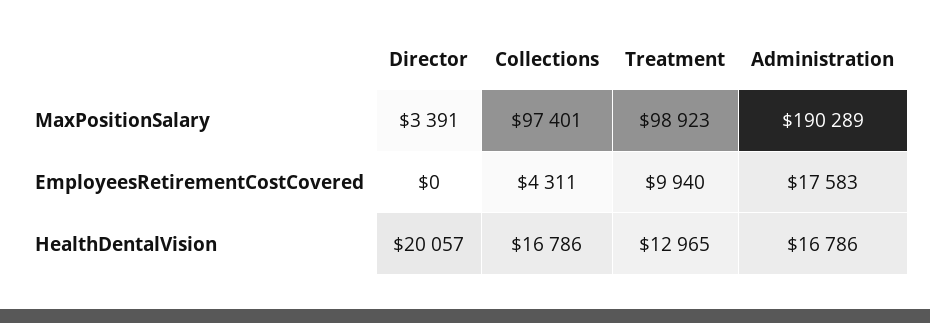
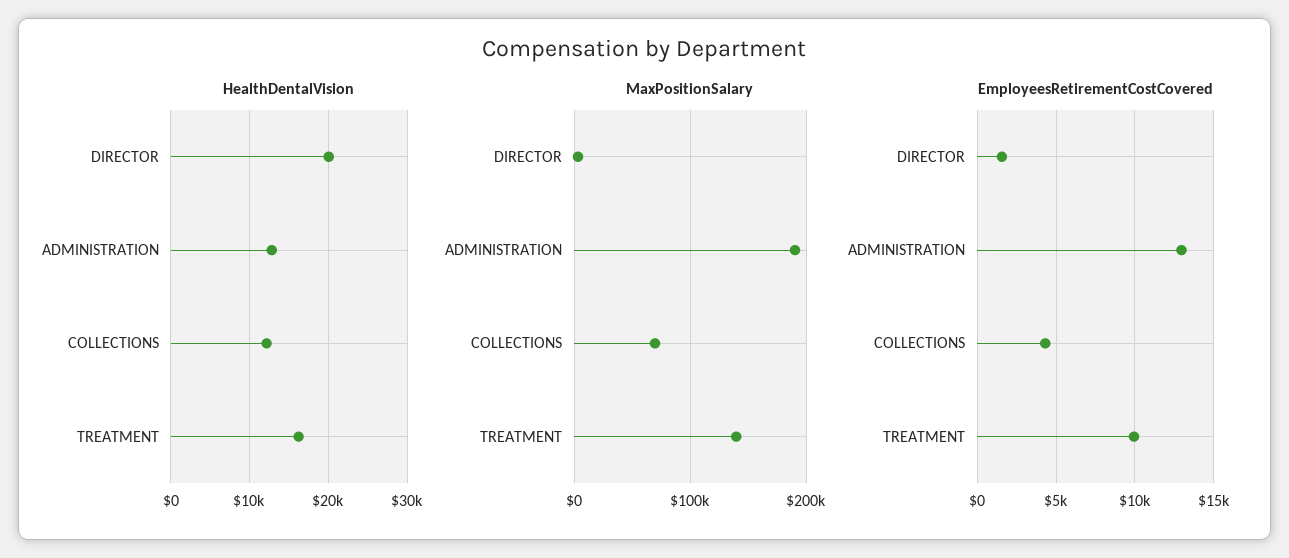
  {
    "MaxPositionSalary": {
      "Director": 3391,
-     "Collections": 97401,
+     "Collections": 70000,
-     "Treatment": 98923,
+     "Treatment": 140000,
      "Administration": 190289
    },
    "EmployeesRetirementCostCovered": {
-     "Director": 0,
+     "Director": 1500,
      "Collections": 4311,
      "Treatment": 9940,
-     "Administration": 17583
+     "Administration": 13000
    },
    "HealthDentalVision": {
      "Director": 20057,
-     "Collections": 16786,
+     "Collections": 12000,
-     "Treatment": 12965,
+     "Treatment": 16000,
-     "Administration": 16786
+     "Administration": 13000
    }
  }

